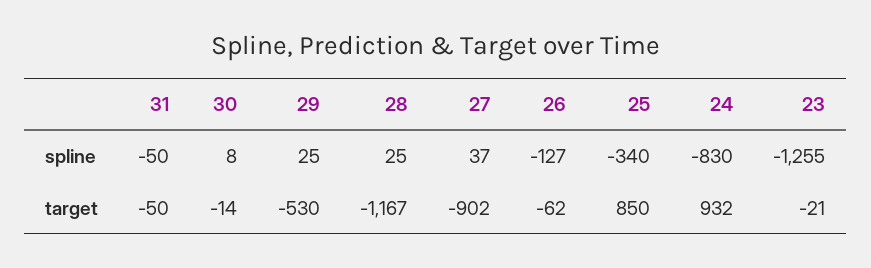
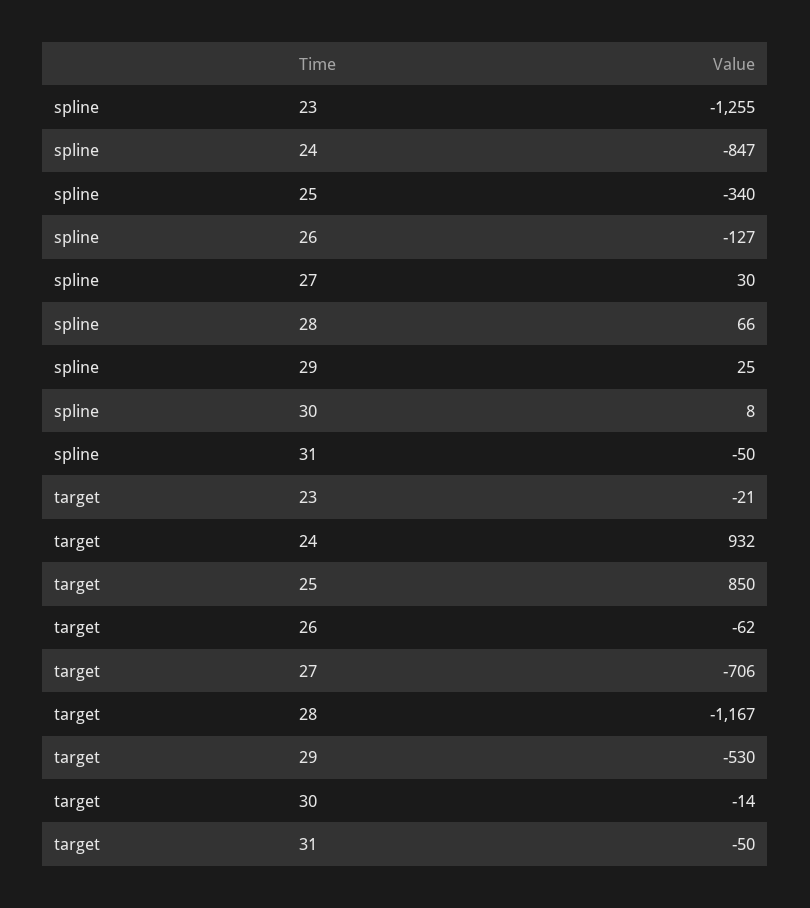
  {
    "31": {
      "spline": -50,
      "target": -50
    },
    "30": {
      "spline": 8,
      "target": -14
    },
    "29": {
      "spline": 25,
      "target": -530
    },
    "28": {
-     "spline": 25,
+     "spline": 66,
      "target": -1167
    },
    "27": {
-     "spline": 37,
+     "spline": 30,
-     "target": -902
+     "target": -706
    },
    "26": {
      "spline": -127,
      "target": -62
    },
    "25": {
      "spline": -340,
      "target": 850
    },
    "24": {
-     "spline": -830,
+     "spline": -847,
      "target": 932
    },
    "23": {
      "spline": -1255,
      "target": -21
    }
  }

